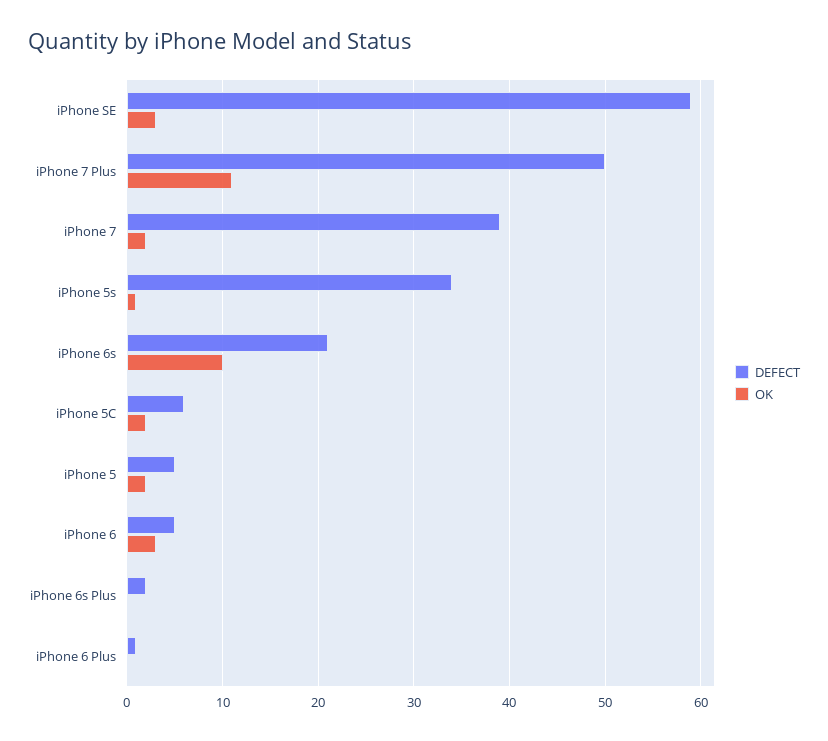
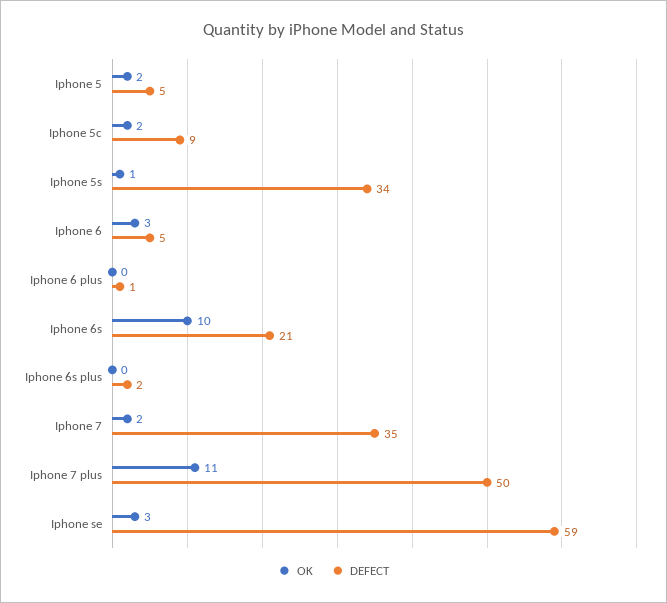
  {
    "DEFECT": {
      "iPhone SE": 59,
      "iPhone 7 Plus": 50,
-     "iPhone 7": 39,
+     "iPhone 7": 35,
      "iPhone 5s": 34,
      "iPhone 6s": 21,
-     "iPhone 5C": 6,
+     "iPhone 5C": 9,
      "iPhone 5": 5,
      "iPhone 6": 5,
      "iPhone 6s Plus": 2,
      "iPhone 6 Plus": 1
    },
    "OK": {
      "iPhone SE": 3,
      "iPhone 7 Plus": 11,
      "iPhone 7": 2,
      "iPhone 5s": 1,
      "iPhone 6s": 10,
      "iPhone 5C": 2,
      "iPhone 5": 2,
      "iPhone 6": 3,
      "iPhone 6s Plus": 0,
      "iPhone 6 Plus": 0
    }
  }

